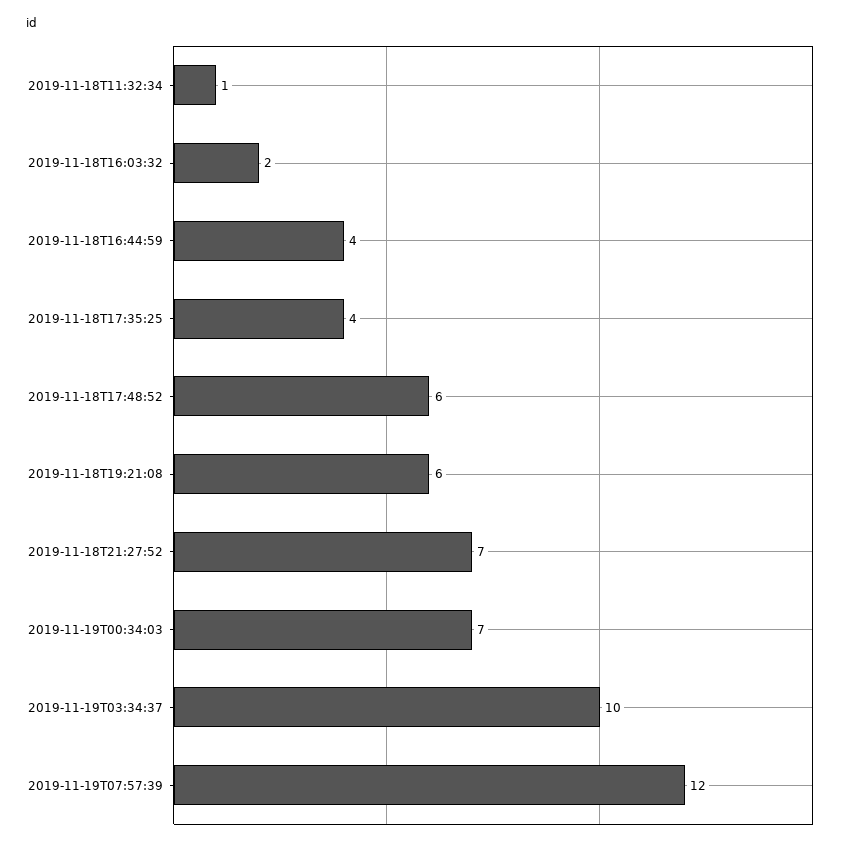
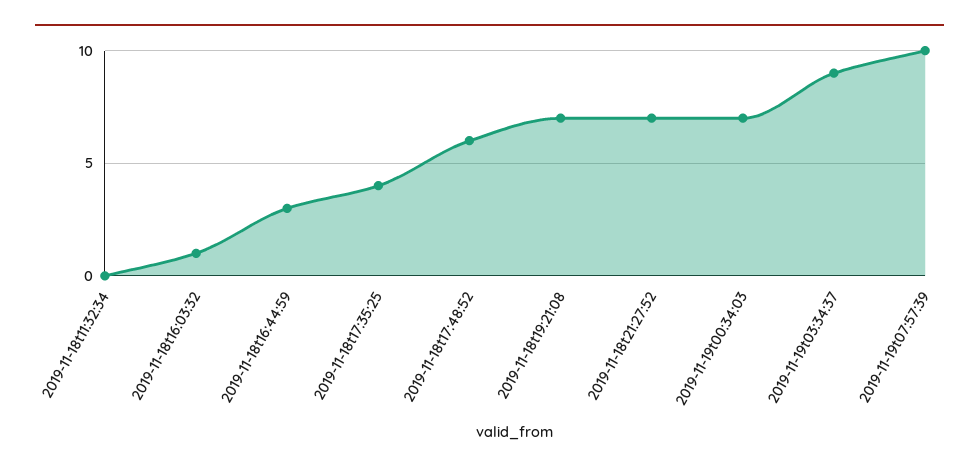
  {
-   "2019-11-18T11:32:34": 1,
+   "2019-11-18T11:32:34": 0,
-   "2019-11-18T16:03:32": 2,
+   "2019-11-18T16:03:32": 1,
-   "2019-11-18T16:44:59": 4,
+   "2019-11-18T16:44:59": 3,
    "2019-11-18T17:35:25": 4,
    "2019-11-18T17:48:52": 6,
-   "2019-11-18T19:21:08": 6,
+   "2019-11-18T19:21:08": 7,
    "2019-11-18T21:27:52": 7,
    "2019-11-19T00:34:03": 7,
-   "2019-11-19T03:34:37": 10,
+   "2019-11-19T03:34:37": 9,
-   "2019-11-19T07:57:39": 12
+   "2019-11-19T07:57:39": 10
  }

